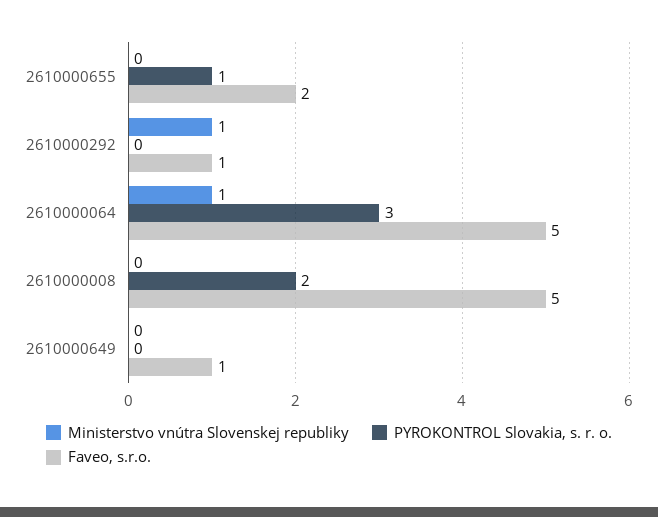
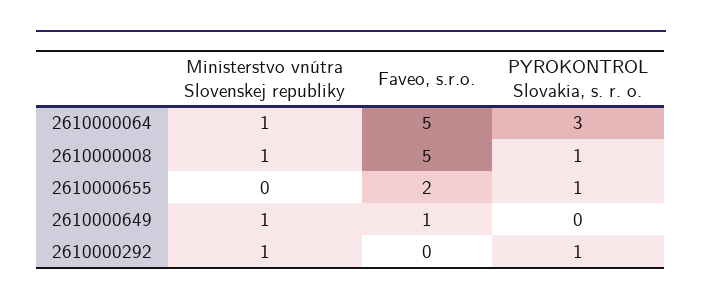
  {
    "Ministerstvo vnútra Slovenskej republiky": {
      "2610000655": 0,
      "2610000292": 1,
      "2610000064": 1,
-     "2610000008": 0,
+     "2610000008": 1,
-     "2610000649": 0
+     "2610000649": 1
    },
    "PYROKONTROL Slovakia, s. r. o.": {
      "2610000655": 1,
-     "2610000292": 0,
+     "2610000292": 1,
      "2610000064": 3,
-     "2610000008": 2,
+     "2610000008": 1,
      "2610000649": 0
    },
    "Faveo, s.r.o.": {
      "2610000655": 2,
-     "2610000292": 1,
+     "2610000292": 0,
      "2610000064": 5,
      "2610000008": 5,
      "2610000649": 1
    }
  }

